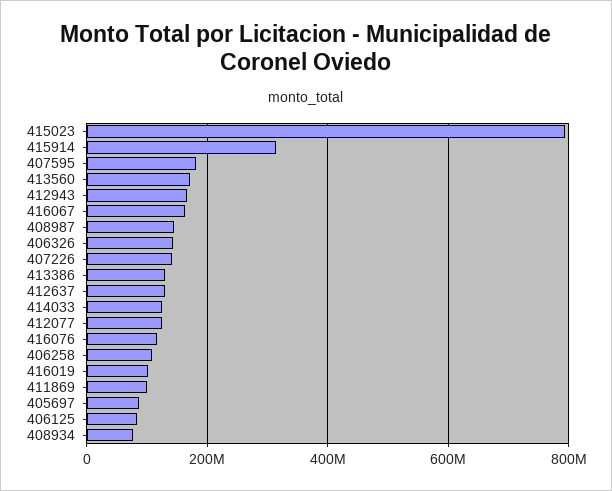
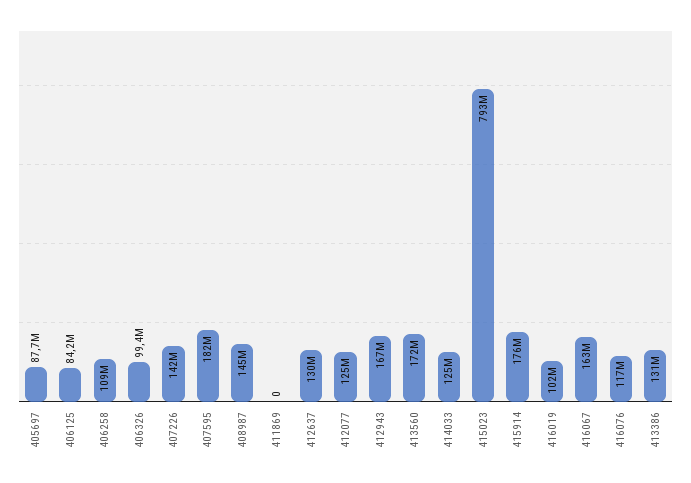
  {
    "415023": 793000000,
-   "415914": 320000000,
+   "415914": 176000000,
    "407595": 182000000,
    "413560": 172000000,
    "412943": 167000000,
    "416067": 163000000,
    "408987": 145000000,
-   "406326": 140000000,
+   "406326": 99400000,
    "407226": 142000000,
    "413386": 131000000,
    "412637": 130000000,
    "414033": 125000000,
    "412077": 125000000,
    "416076": 117000000,
    "406258": 109000000,
    "416019": 102000000,
-   "411869": 100000000,
+   "411869": 0,
    "405697": 87700000,
-   "406125": 84200000,
+   "406125": 84200000
-   "408934": 80000000
  }

